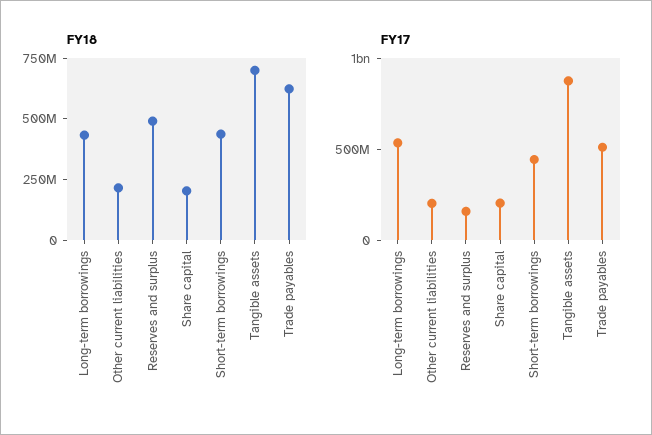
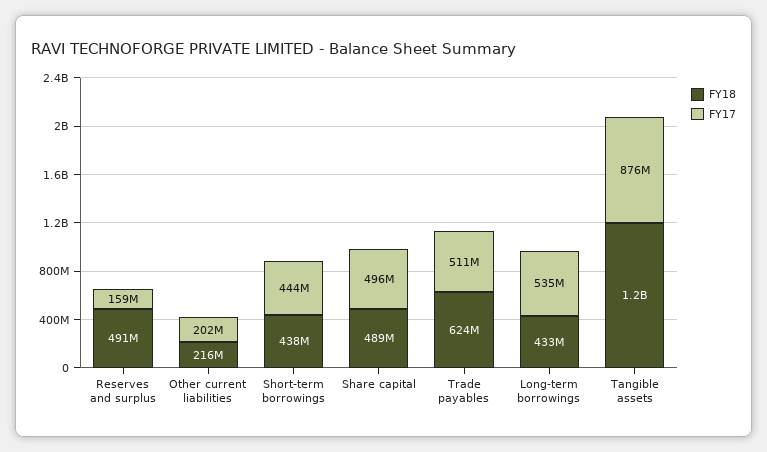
  {
    "FY18": {
      "Long-term borrowings": 433000000,
      "Other current liabilities": 216000000,
      "Reserves and surplus": 491000000,
-     "Share capital": 200000000,
+     "Share capital": 489000000,
      "Short-term borrowings": 438000000,
-     "Tangible assets": 700000000,
+     "Tangible assets": 1200000000,
      "Trade payables": 624000000
    },
    "FY17": {
      "Long-term borrowings": 535000000,
      "Other current liabilities": 202000000,
      "Reserves and surplus": 159000000,
-     "Share capital": 200000000,
+     "Share capital": 496000000,
      "Short-term borrowings": 444000000,
      "Tangible assets": 876000000,
      "Trade payables": 511000000
    }
  }

